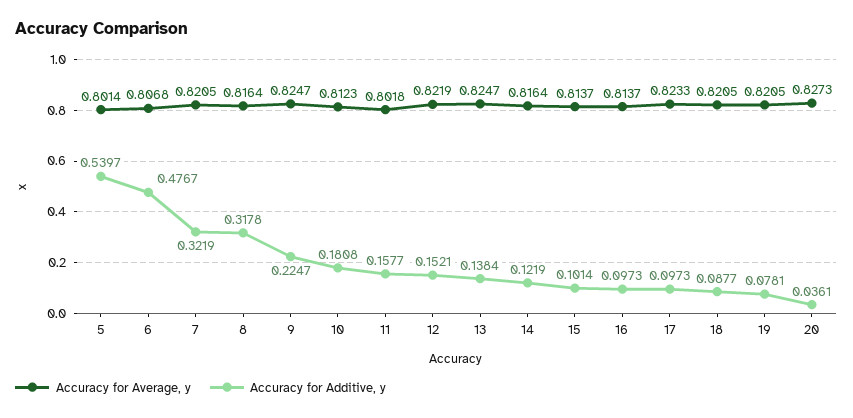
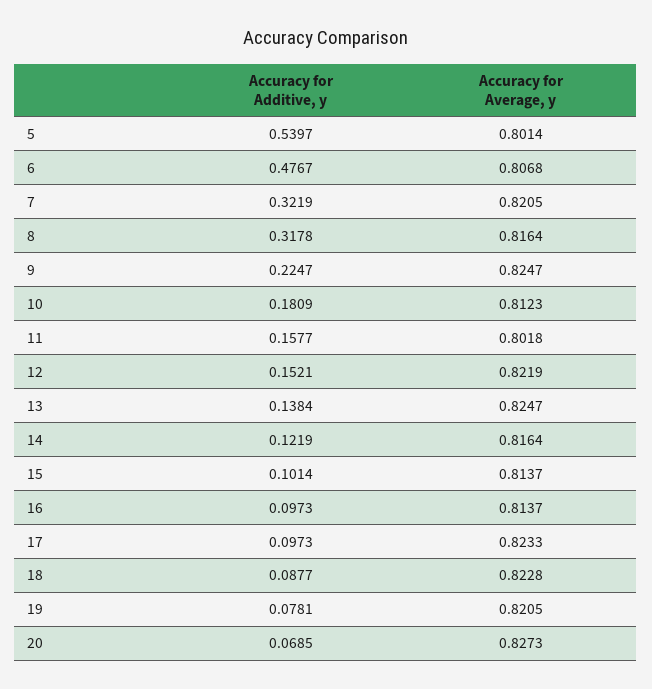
  {
    "Accuracy for Average, y": {
      "5": 0.8014,
      "6": 0.8068,
      "7": 0.8205,
      "8": 0.8164,
      "9": 0.8247,
      "10": 0.8123,
      "11": 0.8018,
      "12": 0.8219,
      "13": 0.8247,
      "14": 0.8164,
      "15": 0.8137,
      "16": 0.8137,
      "17": 0.8233,
-     "18": 0.8205,
+     "18": 0.8228,
      "19": 0.8205,
      "20": 0.8273
    },
    "Accuracy for Additive, y": {
      "5": 0.5397,
      "6": 0.4767,
      "7": 0.3219,
      "8": 0.3178,
      "9": 0.2247,
-     "10": 0.1808,
+     "10": 0.1809,
      "11": 0.1577,
      "12": 0.1521,
      "13": 0.1384,
      "14": 0.1219,
      "15": 0.1014,
      "16": 0.0973,
      "17": 0.0973,
      "18": 0.0877,
      "19": 0.0781,
-     "20": 0.0361
+     "20": 0.0685
    }
  }

